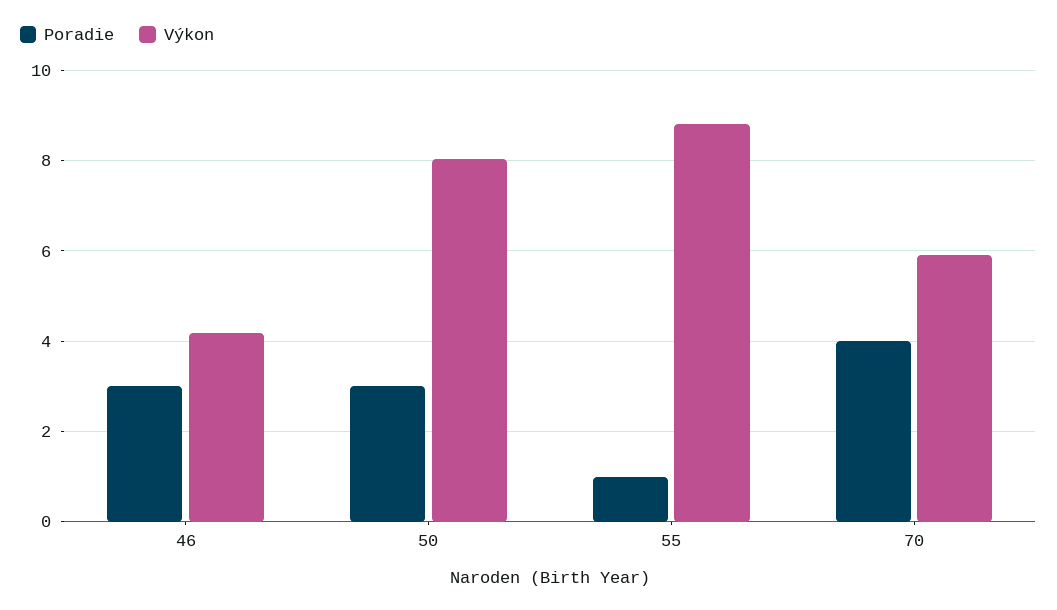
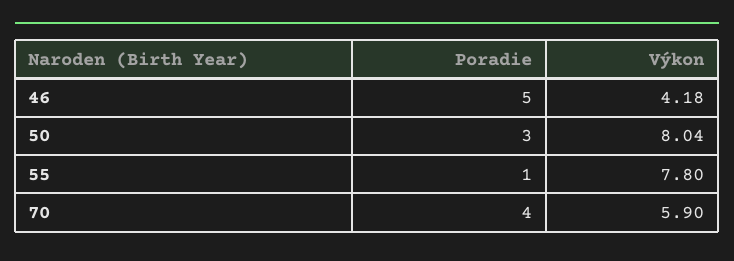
  {
    "Poradie": {
-     "46": 3,
+     "46": 5,
      "50": 3,
      "55": 1,
      "70": 4
    },
    "Výkon": {
      "46": 4.18,
      "50": 8.04,
-     "55": 8.8,
+     "55": 7.8,
      "70": 5.9
    }
  }

